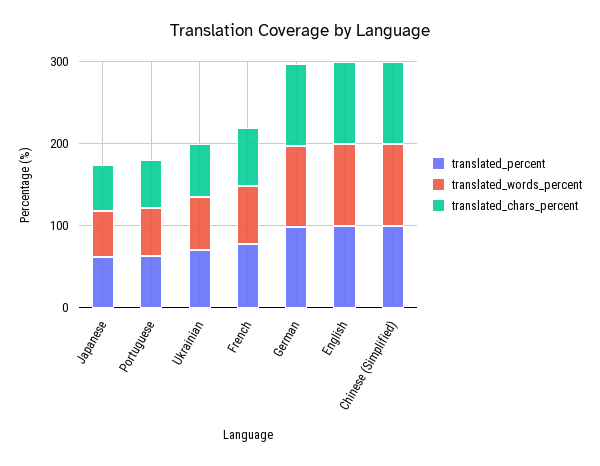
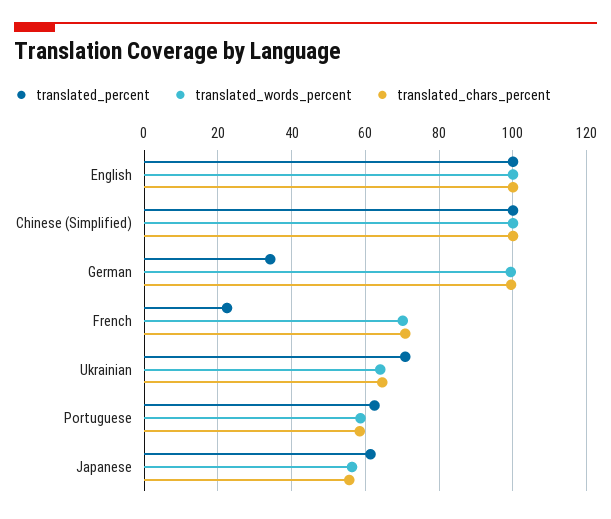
  {
    "translated_percent": {
      "Japanese": 62,
      "Portuguese": 62,
      "Ukrainian": 70,
-     "French": 80,
+     "French": 22,
-     "German": 100,
+     "German": 34,
      "English": 100,
      "Chinese (Simplified)": 100
    },
    "translated_words_percent": {
      "Japanese": 56,
      "Portuguese": 58,
      "Ukrainian": 64,
      "French": 70,
      "German": 100,
      "English": 100,
      "Chinese (Simplified)": 100
    },
    "translated_chars_percent": {
      "Japanese": 56,
      "Portuguese": 58,
      "Ukrainian": 64,
      "French": 70,
      "German": 100,
      "English": 100,
      "Chinese (Simplified)": 100
    }
  }

